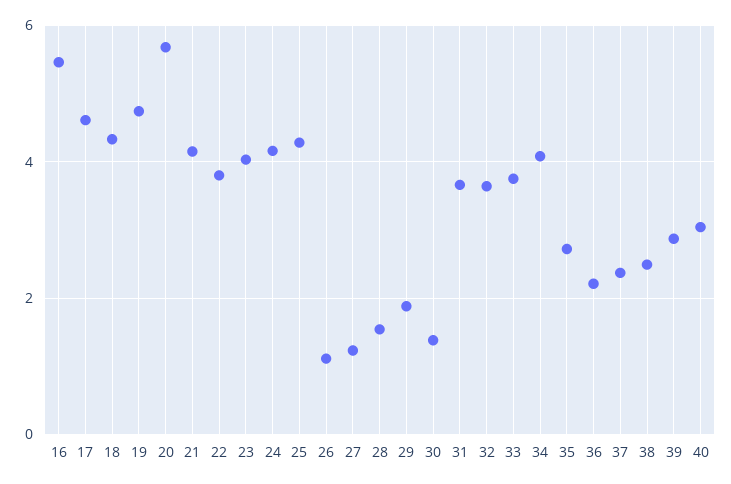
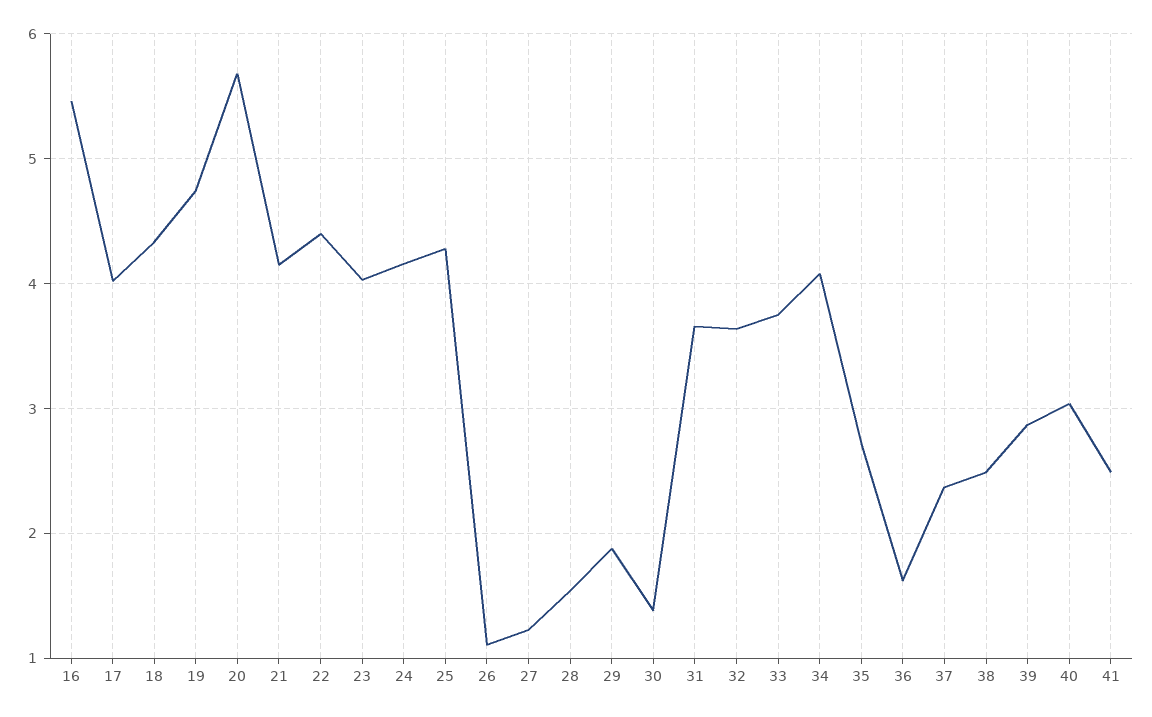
  {
    "16": 5.5,
-   "17": 4.6,
+   "17": 4,
    "18": 4.3,
    "19": 4.7,
    "20": 5.7,
    "21": 4.2,
-   "22": 3.8,
+   "22": 4.4,
    "23": 4,
    "24": 4.2,
    "25": 4.3,
    "26": 1.1,
    "27": 1.2,
    "28": 1.5,
    "29": 1.9,
    "30": 1.4,
    "31": 3.7,
    "32": 3.6,
    "33": 3.8,
    "34": 4.1,
    "35": 2.7,
-   "36": 2.2,
+   "36": 1.6,
    "37": 2.4,
    "38": 2.5,
    "39": 2.9,
-   "40": 3
+   "40": 3,
+   "41": 2.5
  }

